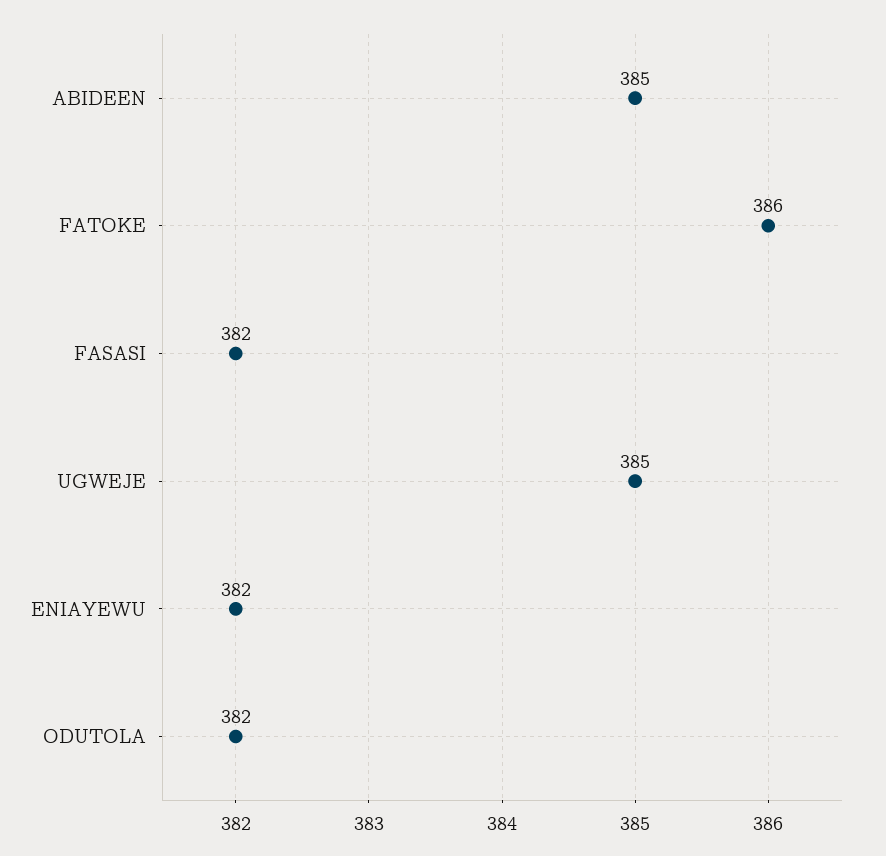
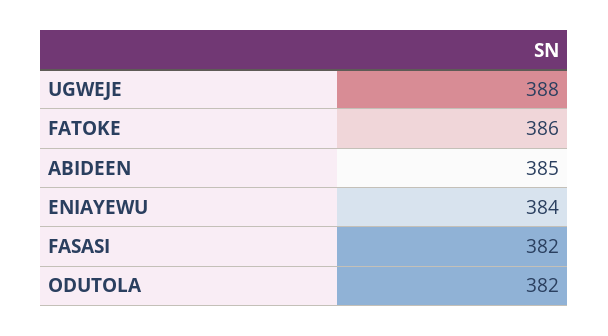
  {
    "ABIDEEN": 385,
    "FATOKE": 386,
    "FASASI": 382,
-   "UGWEJE": 385,
+   "UGWEJE": 388,
-   "ENIAYEWU": 382,
+   "ENIAYEWU": 384,
    "ODUTOLA": 382
  }

